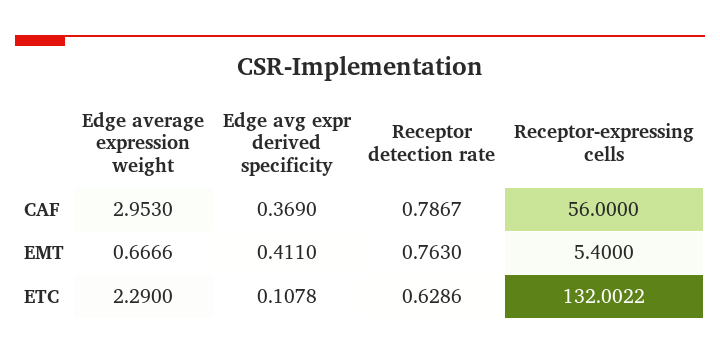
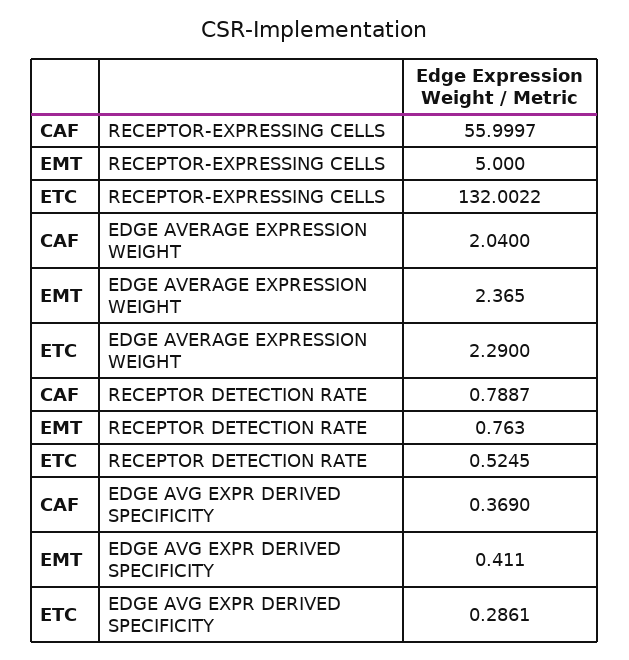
  {
    "Edge average expression weight": {
-     "CAF": 2.953,
+     "CAF": 2.04,
-     "EMT": 0.6666,
+     "EMT": 2.365,
      "ETC": 2.29
    },
    "Edge avg expr derived specificity": {
      "CAF": 0.369,
      "EMT": 0.411,
-     "ETC": 0.1078
+     "ETC": 0.2861
    },
    "Receptor detection rate": {
-     "CAF": 0.7867,
+     "CAF": 0.7887,
      "EMT": 0.763,
-     "ETC": 0.6286
+     "ETC": 0.5245
    },
    "Receptor-expressing cells": {
-     "CAF": 56,
+     "CAF": 55.9997,
-     "EMT": 5.4,
+     "EMT": 5,
      "ETC": 132.0022
    }
  }

